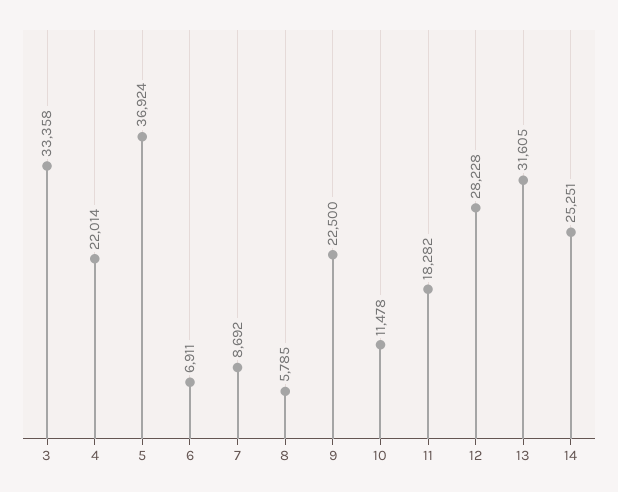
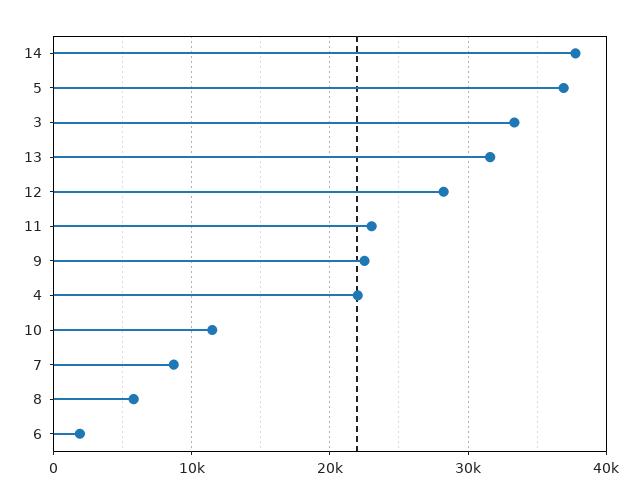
  {
    "3": 33358,
    "4": 22014,
    "5": 36924,
-   "6": 6911,
+   "6": 2000,
    "7": 8692,
    "8": 5785,
    "9": 22500,
    "10": 11478,
-   "11": 18282,
+   "11": 23000,
    "12": 28228,
    "13": 31605,
-   "14": 25251
+   "14": 38000
  }

